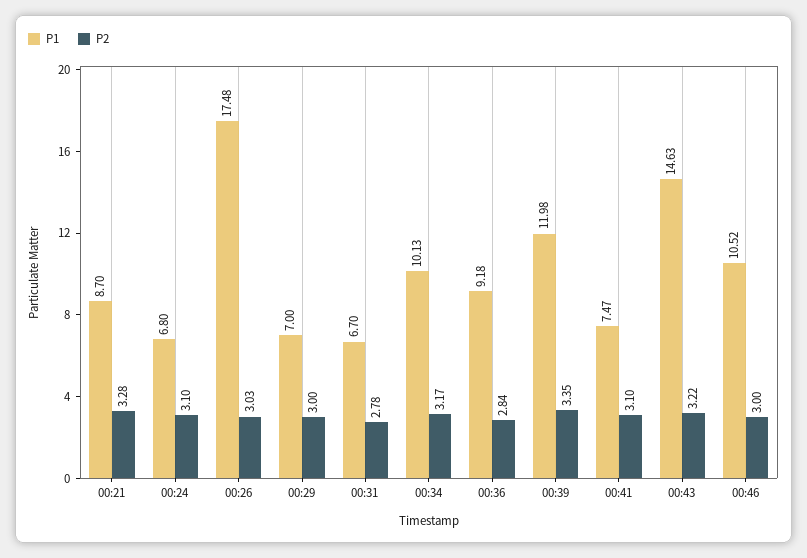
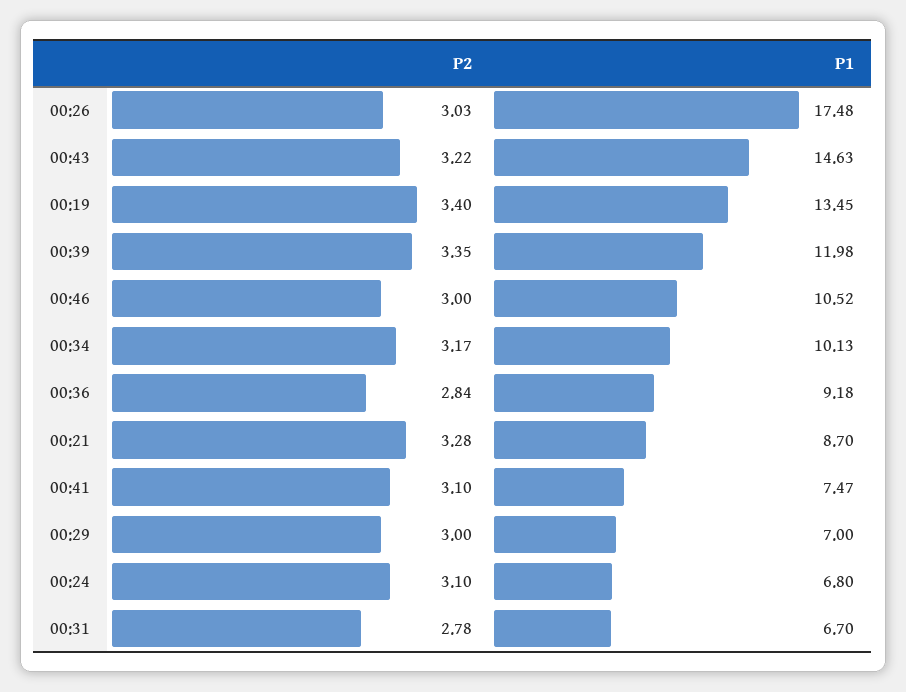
  {
    "P1": {
      "00:21": 8.7,
      "00:24": 6.8,
      "00:26": 17.48,
      "00:29": 7,
      "00:31": 6.7,
      "00:34": 10.13,
      "00:36": 9.18,
      "00:39": 11.98,
      "00:41": 7.47,
      "00:43": 14.63,
-     "00:46": 10.52
+     "00:46": 10.52,
+     "00:19": 13.45
    },
    "P2": {
      "00:21": 3.28,
      "00:24": 3.1,
      "00:26": 3.03,
      "00:29": 3,
      "00:31": 2.78,
      "00:34": 3.17,
      "00:36": 2.84,
      "00:39": 3.35,
      "00:41": 3.1,
      "00:43": 3.22,
-     "00:46": 3
+     "00:46": 3,
+     "00:19": 3.4
    }
  }

